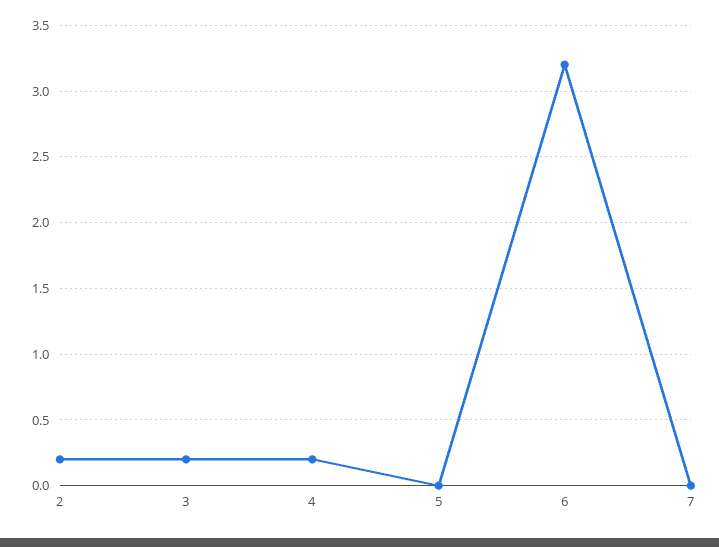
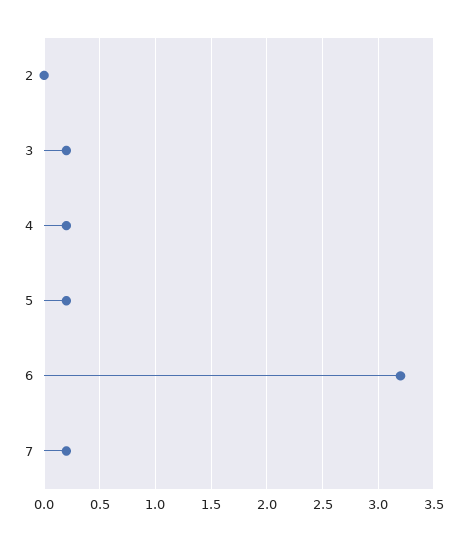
  {
-   "2": 0.2,
+   "2": 0,
    "3": 0.2,
    "4": 0.2,
-   "5": 0,
+   "5": 0.2,
    "6": 3.2,
-   "7": 0
+   "7": 0.2
  }

